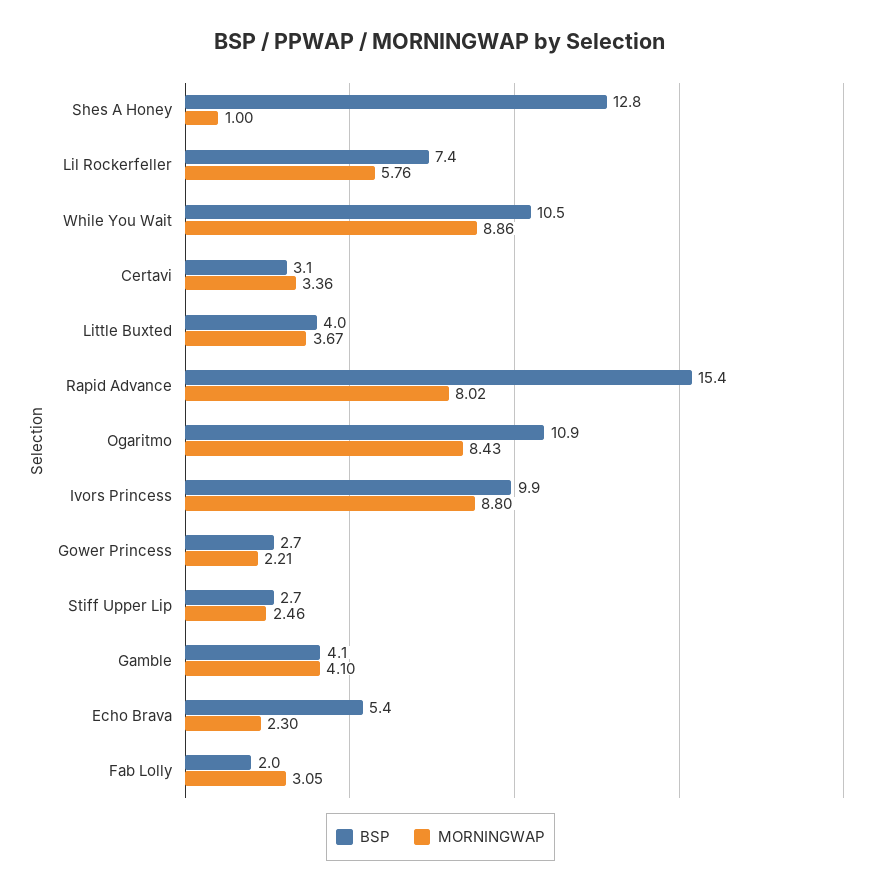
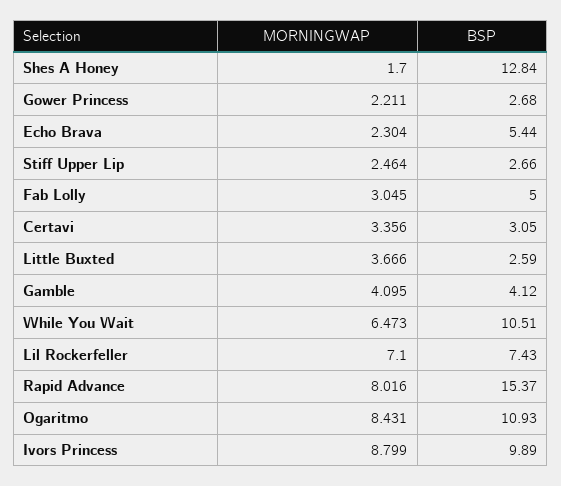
  {
    "BSP": {
      "Shes A Honey": 12.84,
      "Lil Rockerfeller": 7.43,
      "While You Wait": 10.51,
      "Certavi": 3.05,
-     "Little Buxted": 4,
+     "Little Buxted": 2.59,
      "Rapid Advance": 15.37,
      "Ogaritmo": 10.93,
      "Ivors Princess": 9.89,
      "Gower Princess": 2.68,
      "Stiff Upper Lip": 2.66,
      "Gamble": 4.12,
      "Echo Brava": 5.44,
-     "Fab Lolly": 2
+     "Fab Lolly": 5
    },
    "MORNINGWAP": {
-     "Shes A Honey": 1,
+     "Shes A Honey": 1.7,
-     "Lil Rockerfeller": 5.76,
+     "Lil Rockerfeller": 7.1,
-     "While You Wait": 8.86,
+     "While You Wait": 6.473,
      "Certavi": 3.356,
      "Little Buxted": 3.666,
      "Rapid Advance": 8.016,
      "Ogaritmo": 8.431,
      "Ivors Princess": 8.799,
      "Gower Princess": 2.211,
      "Stiff Upper Lip": 2.464,
      "Gamble": 4.095,
      "Echo Brava": 2.304,
      "Fab Lolly": 3.045
    }
  }

